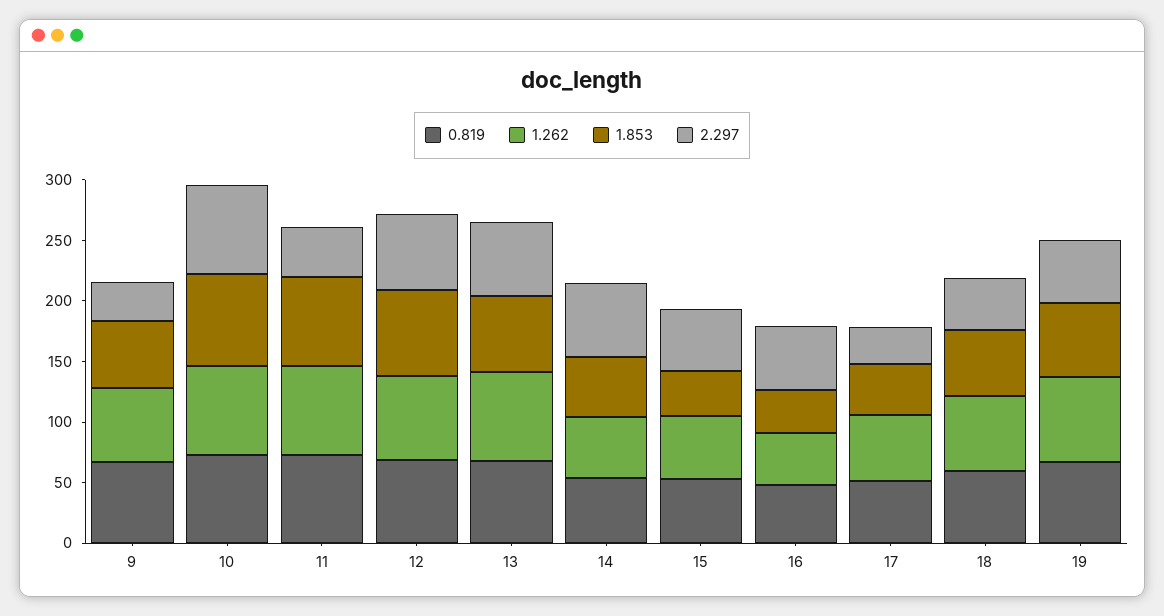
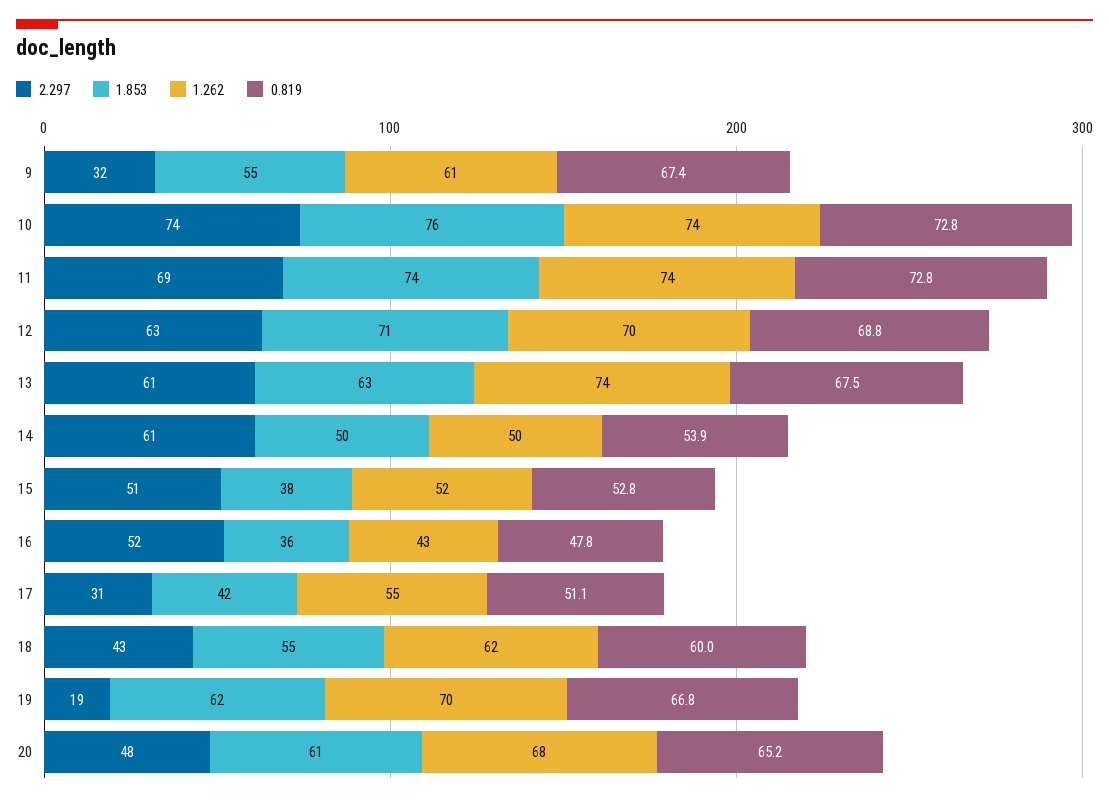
  {
    "0.819": {
      "9": 67.4,
      "10": 72.8,
      "11": 72.8,
      "12": 68.8,
      "13": 67.5,
      "14": 53.9,
      "15": 52.8,
      "16": 47.8,
      "17": 51.1,
      "18": 60,
-     "19": 66.8
+     "19": 66.8,
+     "20": 65.2
    },
    "1.262": {
      "9": 61,
      "10": 74,
      "11": 74,
      "12": 70,
      "13": 74,
      "14": 50,
      "15": 52,
      "16": 43,
      "17": 55,
      "18": 62,
-     "19": 70
+     "19": 70,
+     "20": 68
    },
    "1.853": {
      "9": 55,
      "10": 76,
      "11": 74,
      "12": 71,
      "13": 63,
      "14": 50,
      "15": 38,
      "16": 36,
      "17": 42,
      "18": 55,
-     "19": 62
+     "19": 62,
+     "20": 61
    },
    "2.297": {
      "9": 32,
      "10": 74,
-     "11": 40,
+     "11": 69,
      "12": 63,
      "13": 61,
      "14": 61,
      "15": 51,
      "16": 52,
      "17": 31,
      "18": 43,
-     "19": 50
+     "19": 19,
+     "20": 48
    }
  }

